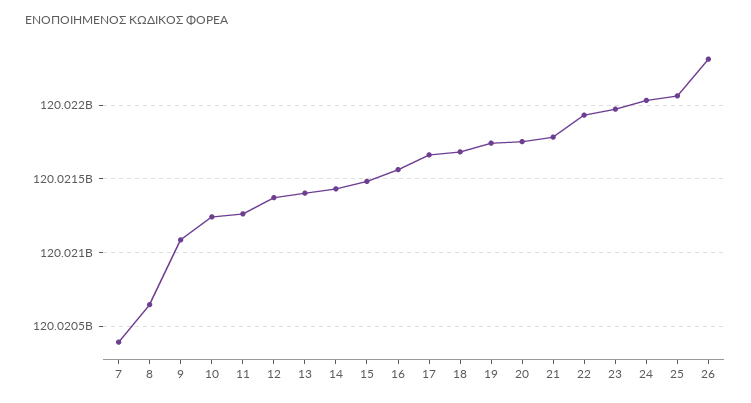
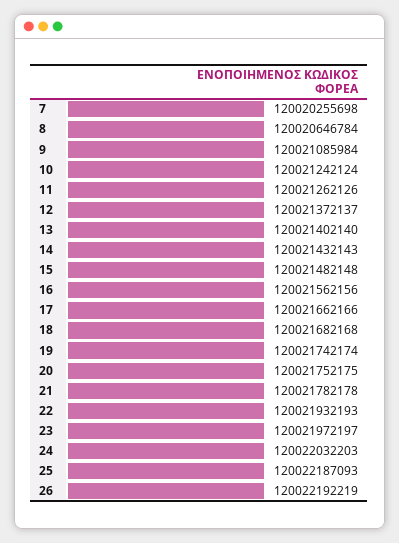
  {
-   "7": 120020400000,
+   "7": 120020255698,
    "8": 120020646784,
    "9": 120021085984,
    "10": 120021242124,
    "11": 120021262126,
    "12": 120021372137,
    "13": 120021402140,
    "14": 120021432143,
    "15": 120021482148,
    "16": 120021562156,
    "17": 120021662166,
    "18": 120021682168,
    "19": 120021742174,
    "20": 120021752175,
    "21": 120021782178,
    "22": 120021932193,
    "23": 120021972197,
    "24": 120022032203,
-   "25": 120022050000,
+   "25": 120022187093,
-   "26": 120022300000
+   "26": 120022192219
  }

